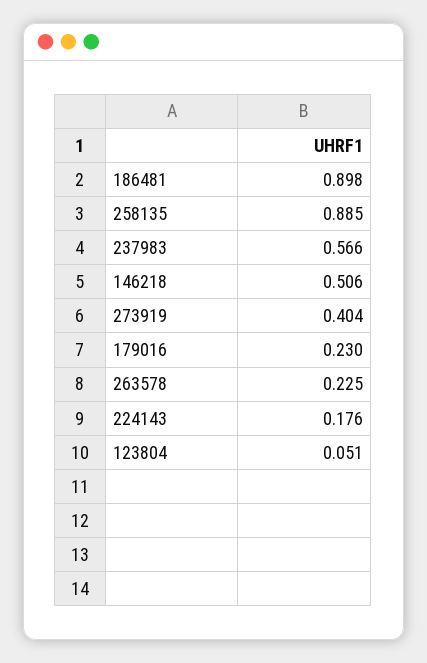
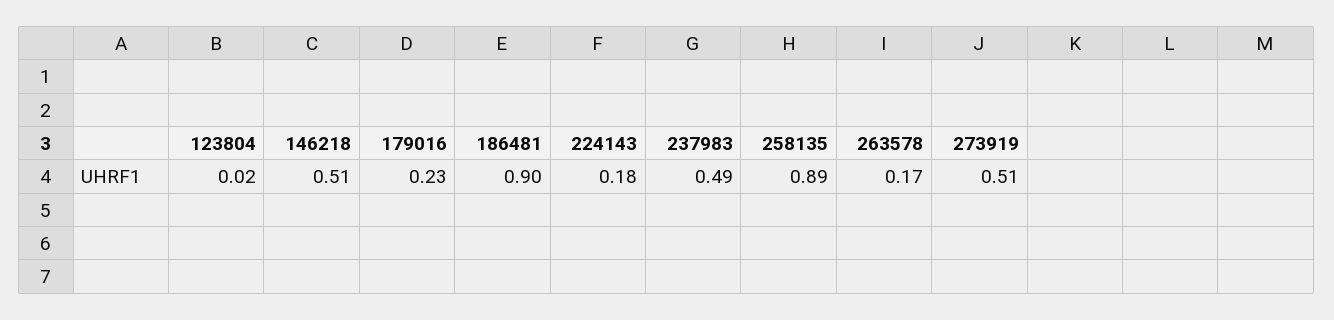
  {
    "186481": 0.898,
    "258135": 0.885,
-   "237983": 0.566,
+   "237983": 0.49,
    "146218": 0.506,
-   "273919": 0.404,
+   "273919": 0.51,
    "179016": 0.23,
-   "263578": 0.225,
+   "263578": 0.17,
    "224143": 0.176,
-   "123804": 0.051
+   "123804": 0.02
  }

